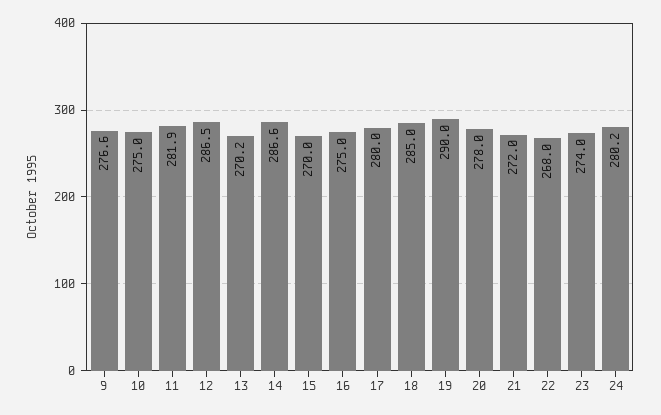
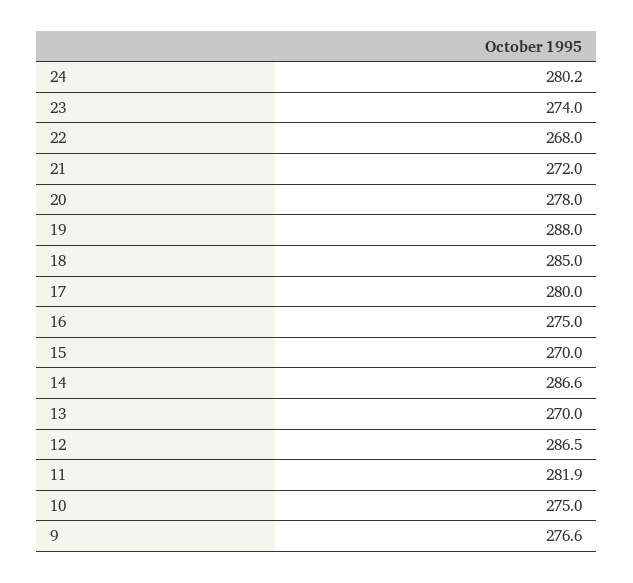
  {
    "9": 276.6,
    "10": 275,
    "11": 281.9,
    "12": 286.5,
-   "13": 270.2,
+   "13": 270,
    "14": 286.6,
    "15": 270,
    "16": 275,
    "17": 280,
    "18": 285,
-   "19": 290,
+   "19": 288,
    "20": 278,
    "21": 272,
    "22": 268,
    "23": 274,
    "24": 280.2
  }

